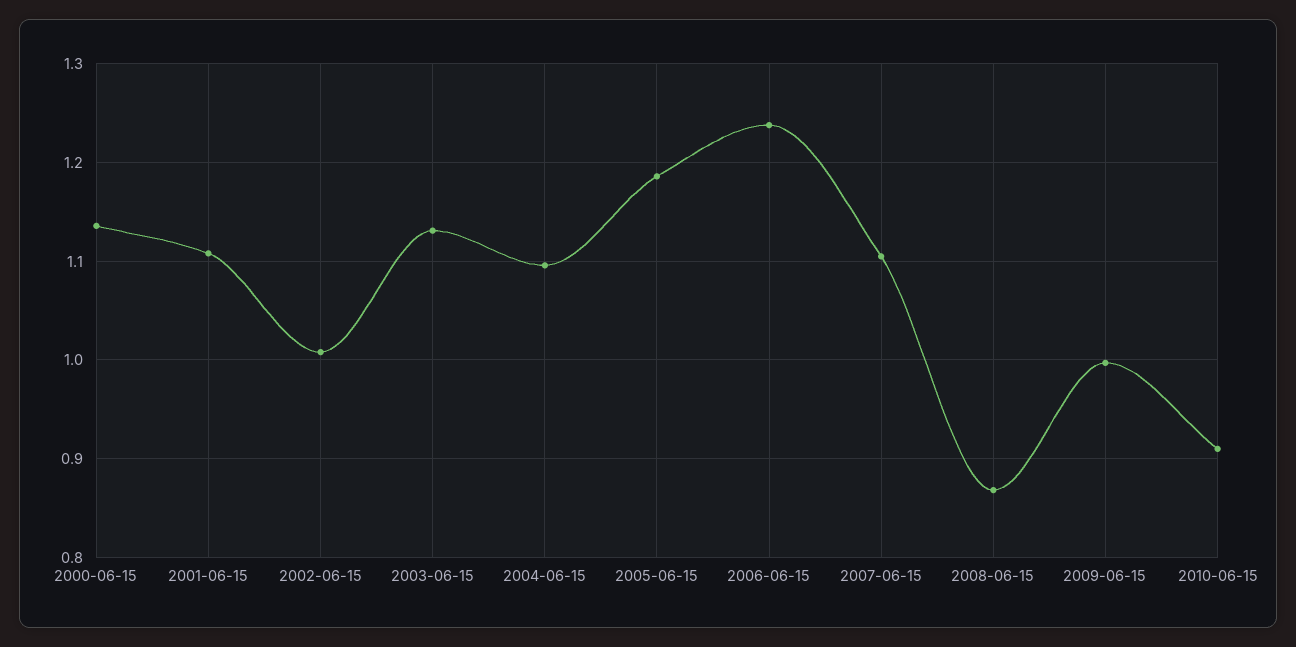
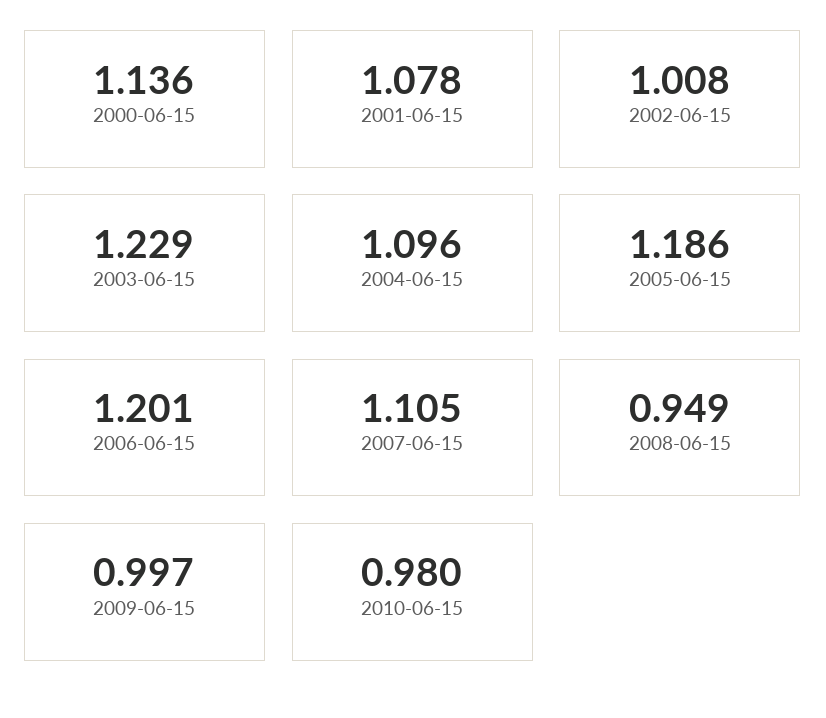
  {
    "2000-06-15": 1.136,
-   "2001-06-15": 1.11,
+   "2001-06-15": 1.078,
    "2002-06-15": 1.008,
-   "2003-06-15": 1.13,
+   "2003-06-15": 1.229,
    "2004-06-15": 1.096,
    "2005-06-15": 1.186,
-   "2006-06-15": 1.24,
+   "2006-06-15": 1.201,
    "2007-06-15": 1.105,
-   "2008-06-15": 0.87,
+   "2008-06-15": 0.949,
    "2009-06-15": 0.997,
-   "2010-06-15": 0.91
+   "2010-06-15": 0.98
  }

